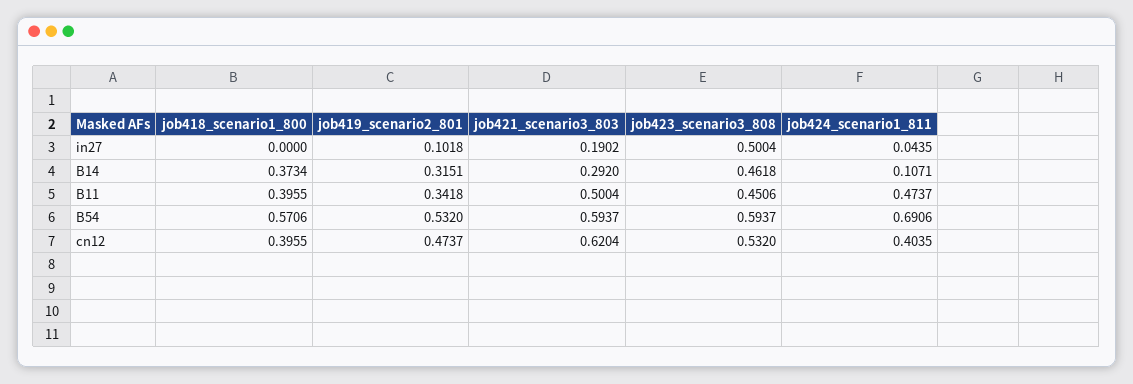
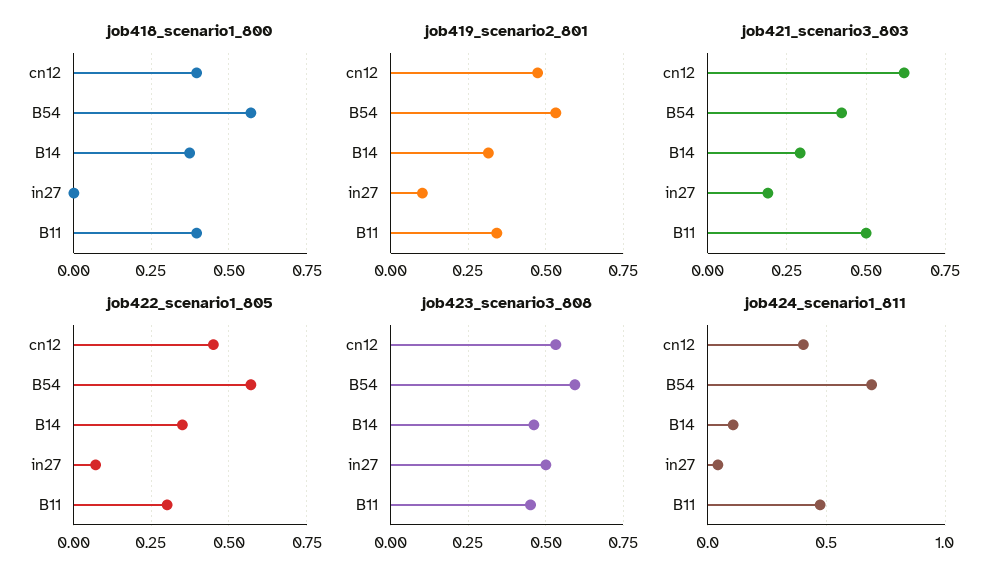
  {
    "job418_scenario1_800": {
      "in27": 0,
      "B14": 0.3734,
      "B11": 0.3955,
      "B54": 0.5706,
      "cn12": 0.3955
    },
    "job419_scenario2_801": {
      "in27": 0.1018,
      "B14": 0.3151,
      "B11": 0.3418,
      "B54": 0.532,
      "cn12": 0.4737
    },
    "job421_scenario3_803": {
      "in27": 0.1902,
      "B14": 0.292,
      "B11": 0.5004,
-     "B54": 0.5937,
+     "B54": 0.425,
      "cn12": 0.6204
    },
    "job423_scenario3_808": {
      "in27": 0.5004,
      "B14": 0.4618,
      "B11": 0.4506,
      "B54": 0.5937,
      "cn12": 0.532
    },
    "job424_scenario1_811": {
      "in27": 0.0435,
      "B14": 0.1071,
      "B11": 0.4737,
      "B54": 0.6906,
      "cn12": 0.4035
-   }
+   },
+   "job422_scenario1_805": {
+     "cn12": 0.45,
+     "B54": 0.575,
+     "B14": 0.35,
+     "in27": 0.075,
+     "B11": 0.3
+   }
  }

